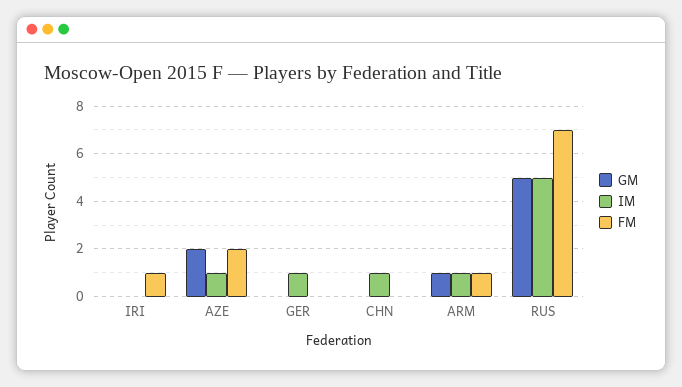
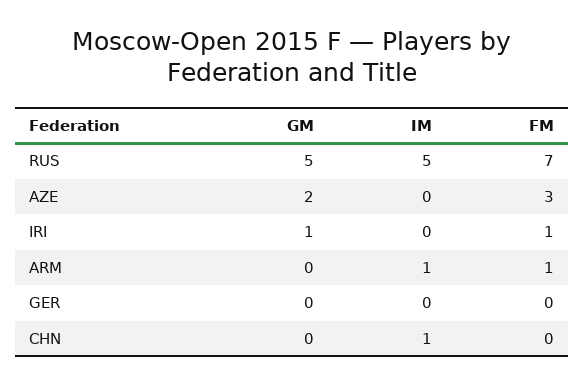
  {
    "GM": {
-     "IRI": 0,
+     "IRI": 1,
      "AZE": 2,
      "GER": 0,
      "CHN": 0,
-     "ARM": 1,
+     "ARM": 0,
      "RUS": 5
    },
    "IM": {
      "IRI": 0,
-     "AZE": 1,
+     "AZE": 0,
-     "GER": 1,
+     "GER": 0,
      "CHN": 1,
      "ARM": 1,
      "RUS": 5
    },
    "FM": {
      "IRI": 1,
-     "AZE": 2,
+     "AZE": 3,
      "GER": 0,
      "CHN": 0,
      "ARM": 1,
      "RUS": 7
    }
  }

